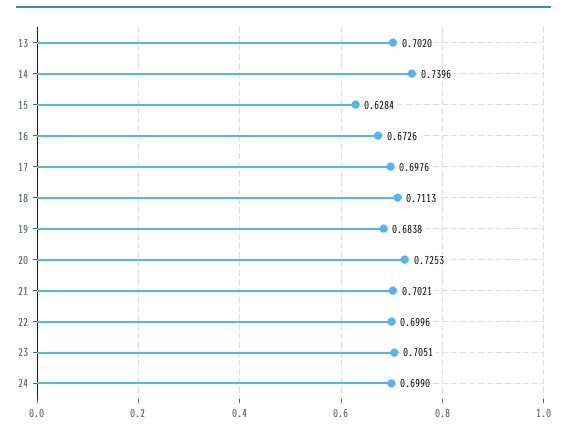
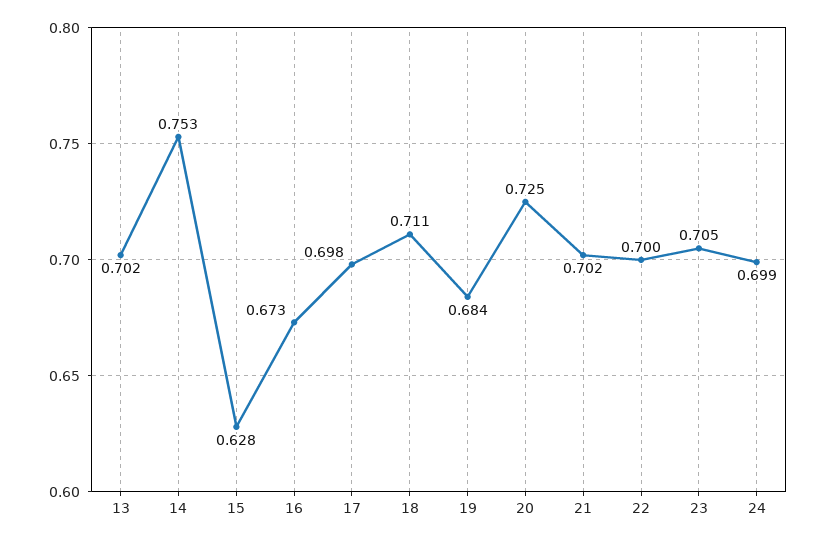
  {
    "13": 0.702,
-   "14": 0.7396,
+   "14": 0.753,
    "15": 0.6284,
    "16": 0.6726,
    "17": 0.6976,
    "18": 0.7113,
    "19": 0.6838,
    "20": 0.7253,
    "21": 0.7021,
    "22": 0.6996,
    "23": 0.7051,
    "24": 0.699
  }

